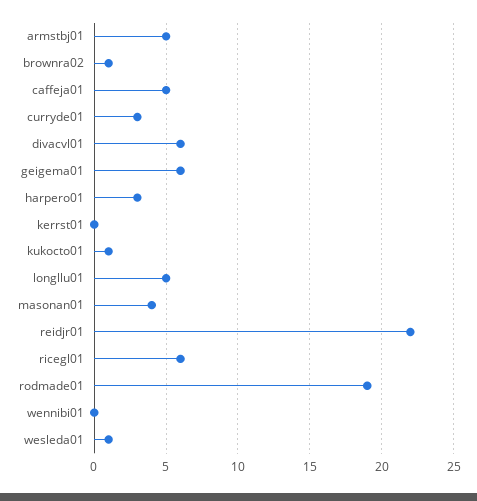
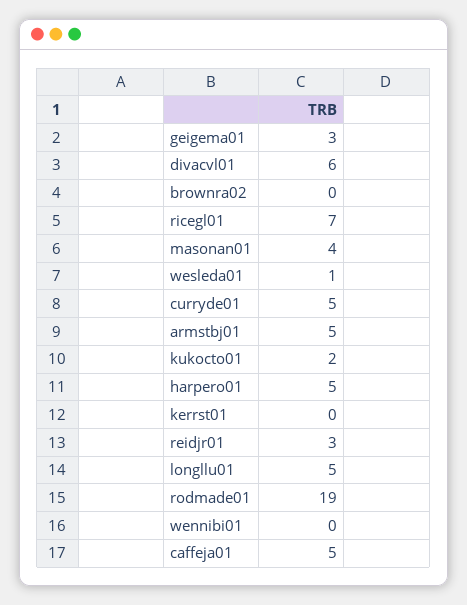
  {
    "armstbj01": 5,
-   "brownra02": 1,
+   "brownra02": 0,
    "caffeja01": 5,
-   "curryde01": 3,
+   "curryde01": 5,
    "divacvl01": 6,
-   "geigema01": 6,
+   "geigema01": 3,
-   "harpero01": 3,
+   "harpero01": 5,
    "kerrst01": 0,
-   "kukocto01": 1,
+   "kukocto01": 2,
    "longllu01": 5,
    "masonan01": 4,
-   "reidjr01": 22,
+   "reidjr01": 3,
-   "ricegl01": 6,
+   "ricegl01": 7,
    "rodmade01": 19,
    "wennibi01": 0,
    "wesleda01": 1
  }

